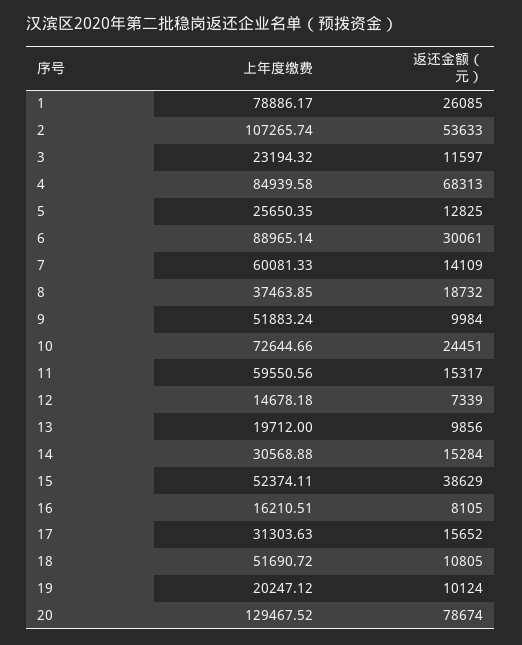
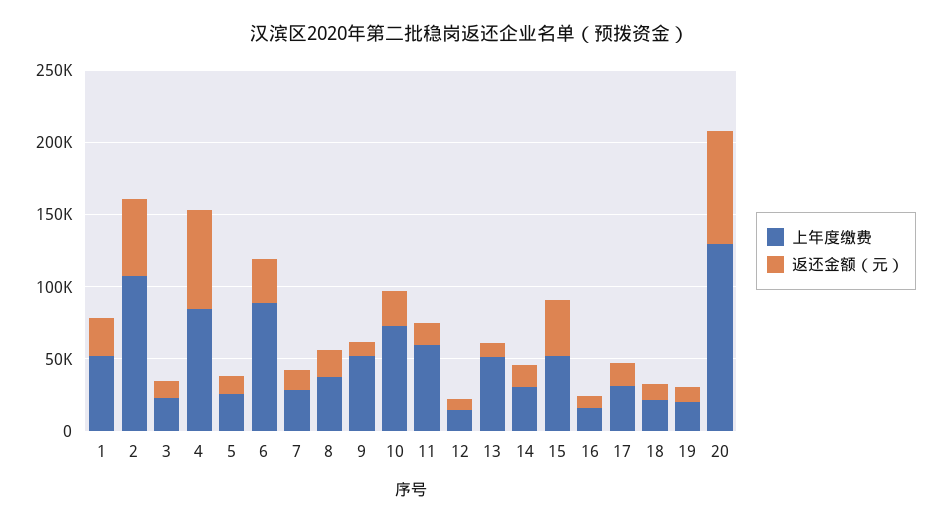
  {
    "上年度缴费": {
-     "1": 78886.17,
+     "1": 50000,
      "2": 107265.74,
      "3": 23194.32,
      "4": 84939.58,
      "5": 25650.35,
      "6": 88965.14,
-     "7": 60081.33,
+     "7": 30000,
      "8": 37463.85,
      "9": 51883.24,
      "10": 72644.66,
      "11": 59550.56,
      "12": 14678.18,
-     "13": 19712,
+     "13": 50000,
      "14": 30568.88,
      "15": 52374.11,
      "16": 16210.51,
      "17": 31303.63,
-     "18": 51690.72,
+     "18": 20000,
      "19": 20247.12,
      "20": 129467.52
    },
    "返还金额（元）": {
      "1": 26085,
      "2": 53633,
      "3": 11597,
      "4": 68313,
      "5": 12825,
      "6": 30061,
      "7": 14109,
      "8": 18732,
      "9": 9984,
      "10": 24451,
      "11": 15317,
      "12": 7339,
      "13": 9856,
      "14": 15284,
      "15": 38629,
      "16": 8105,
      "17": 15652,
      "18": 10805,
      "19": 10124,
      "20": 78674
    }
  }

